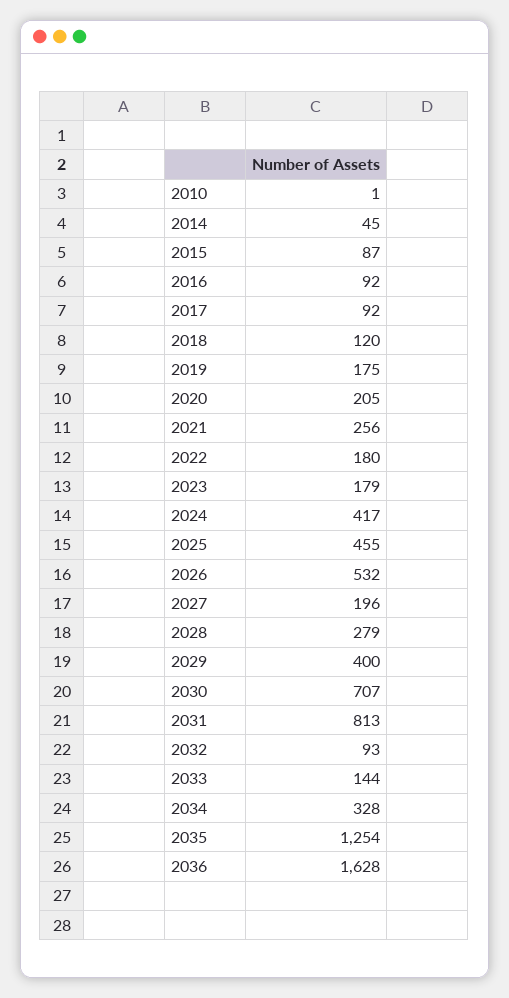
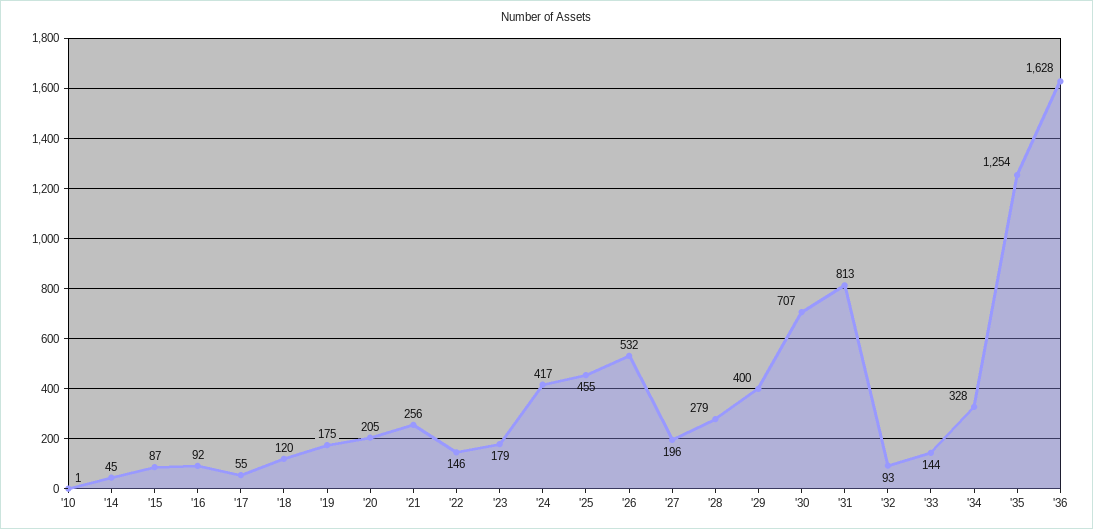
  {
    "2010": 1,
    "2014": 45,
    "2015": 87,
    "2016": 92,
-   "2017": 92,
+   "2017": 55,
    "2018": 120,
    "2019": 175,
    "2020": 205,
    "2021": 256,
-   "2022": 180,
+   "2022": 146,
    "2023": 179,
    "2024": 417,
    "2025": 455,
    "2026": 532,
    "2027": 196,
    "2028": 279,
    "2029": 400,
    "2030": 707,
    "2031": 813,
    "2032": 93,
    "2033": 144,
    "2034": 328,
    "2035": 1254,
    "2036": 1628
  }

